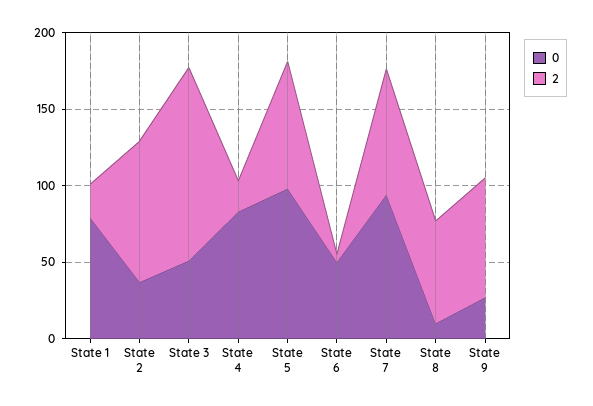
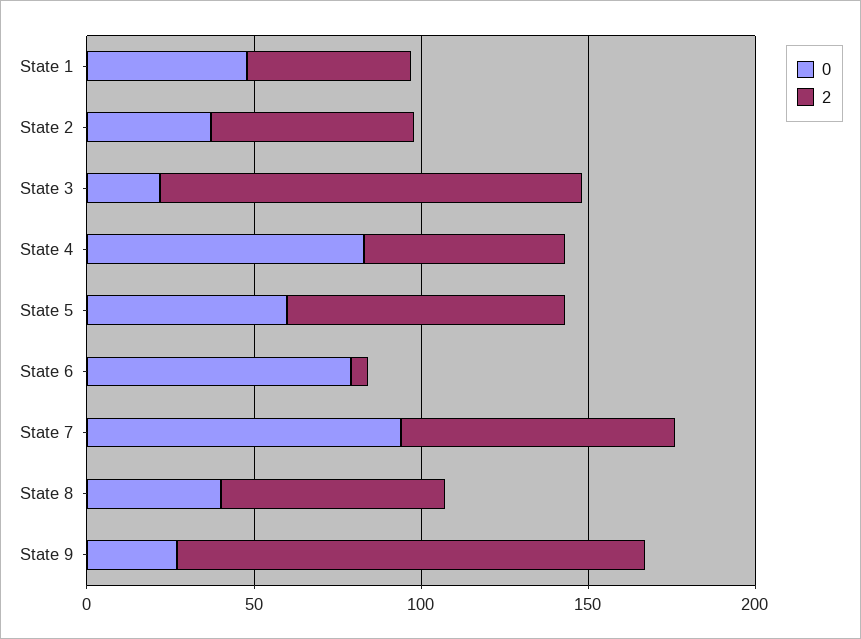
  {
    "0": {
-     "State 1": 80,
+     "State 1": 50,
      "State 2": 40,
-     "State 3": 50,
+     "State 3": 20,
      "State 4": 80,
-     "State 5": 100,
+     "State 5": 60,
-     "State 6": 50,
+     "State 6": 80,
      "State 7": 90,
-     "State 8": 10,
+     "State 8": 40,
      "State 9": 30
    },
    "2": {
-     "State 1": 20,
+     "State 1": 50,
-     "State 2": 90,
+     "State 2": 60,
      "State 3": 130,
-     "State 4": 20,
+     "State 4": 60,
      "State 5": 80,
      "State 6": 10,
      "State 7": 80,
      "State 8": 70,
-     "State 9": 80
+     "State 9": 140
    }
  }

